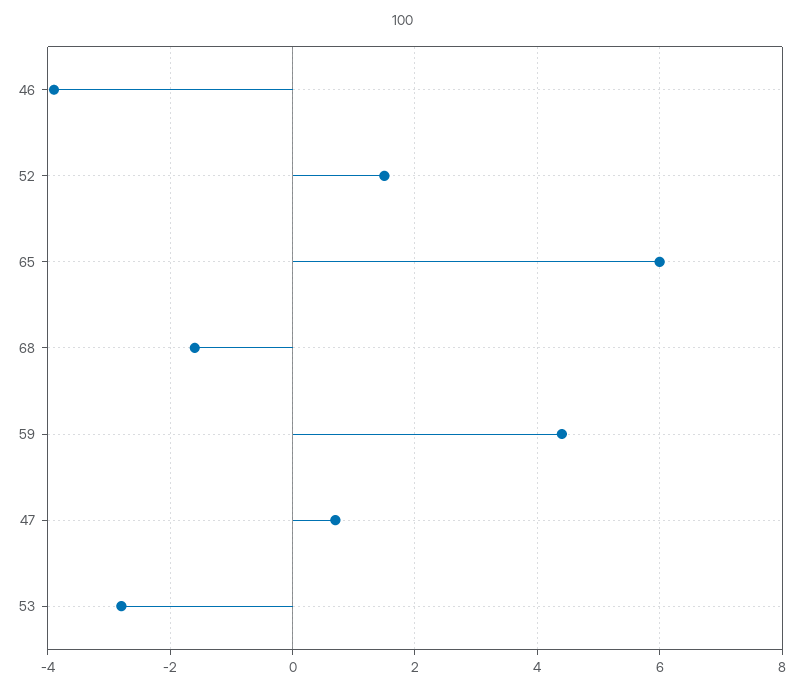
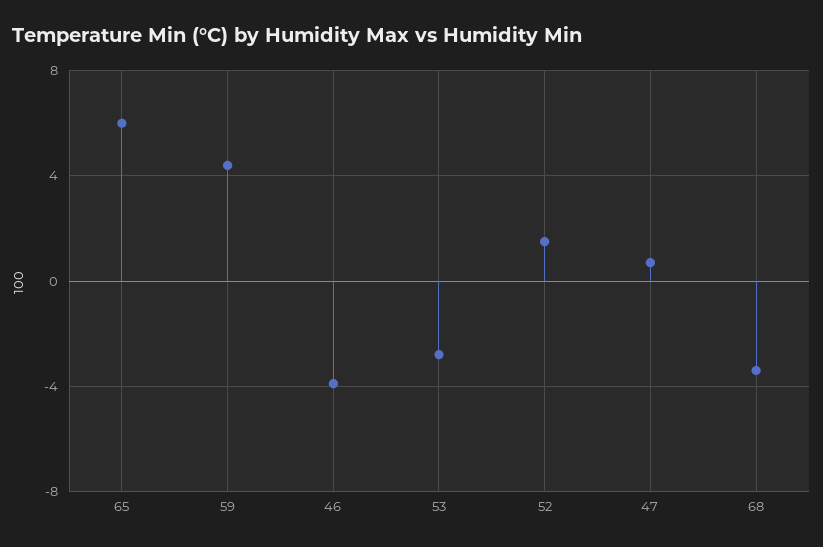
  {
    "46": -4,
    "52": 1.5,
    "65": 6,
-   "68": -1.5,
+   "68": -3.5,
    "59": 4.5,
    "47": 0.5,
    "53": -3
  }

